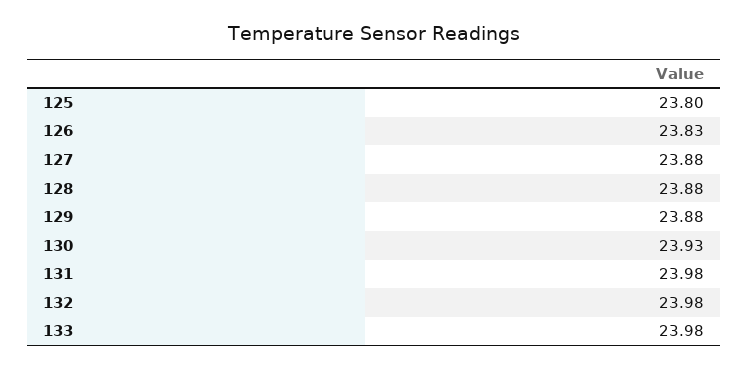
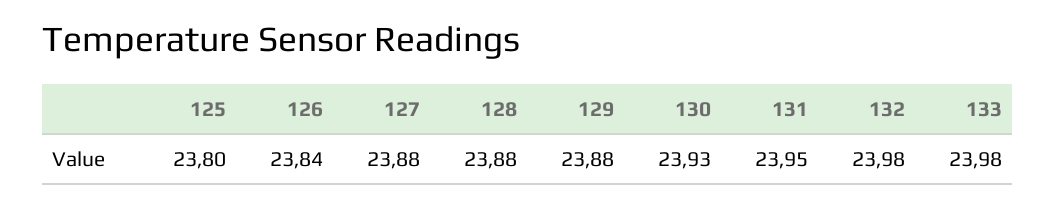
  {
    "125": 23.8,
-   "126": 23.83,
+   "126": 23.84,
    "127": 23.88,
    "128": 23.88,
    "129": 23.88,
    "130": 23.93,
-   "131": 23.98,
+   "131": 23.95,
    "132": 23.98,
    "133": 23.98
  }

